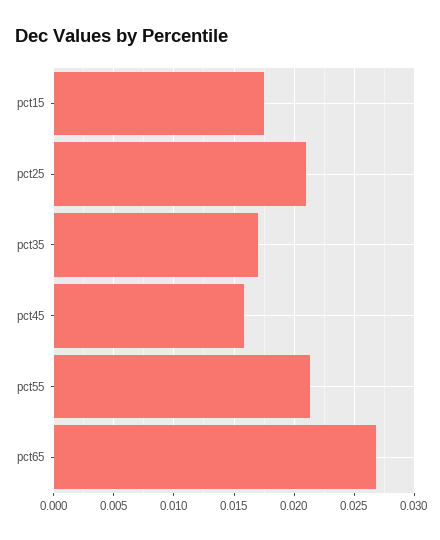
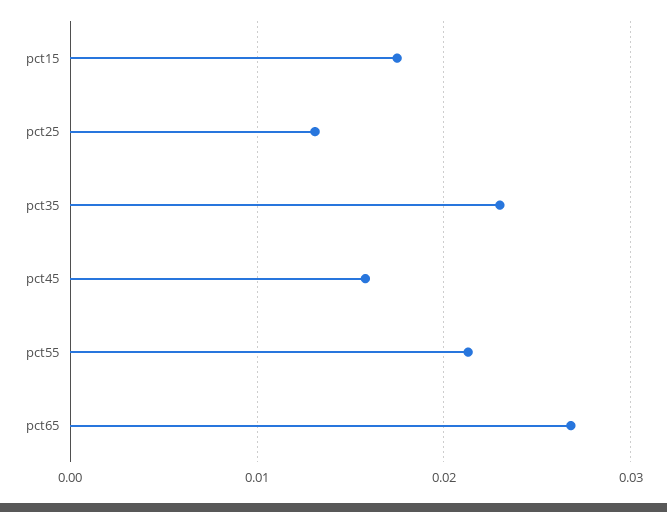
  {
    "pct15": 0.0175,
-   "pct25": 0.021,
+   "pct25": 0.013,
-   "pct35": 0.017,
+   "pct35": 0.023,
    "pct45": 0.016,
    "pct55": 0.0215,
    "pct65": 0.027
  }

